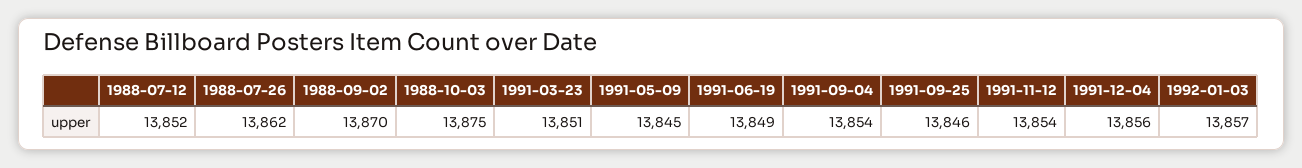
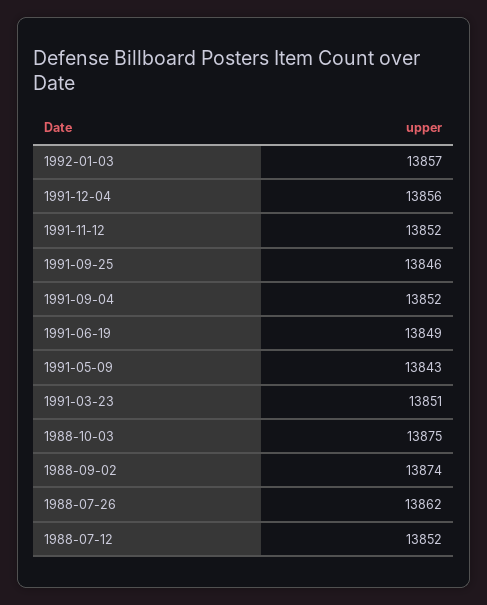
  {
    "1988-07-12": 13852,
    "1988-07-26": 13862,
-   "1988-09-02": 13870,
+   "1988-09-02": 13874,
    "1988-10-03": 13875,
    "1991-03-23": 13851,
-   "1991-05-09": 13845,
+   "1991-05-09": 13843,
    "1991-06-19": 13849,
-   "1991-09-04": 13854,
+   "1991-09-04": 13852,
    "1991-09-25": 13846,
-   "1991-11-12": 13854,
+   "1991-11-12": 13852,
    "1991-12-04": 13856,
    "1992-01-03": 13857
  }

